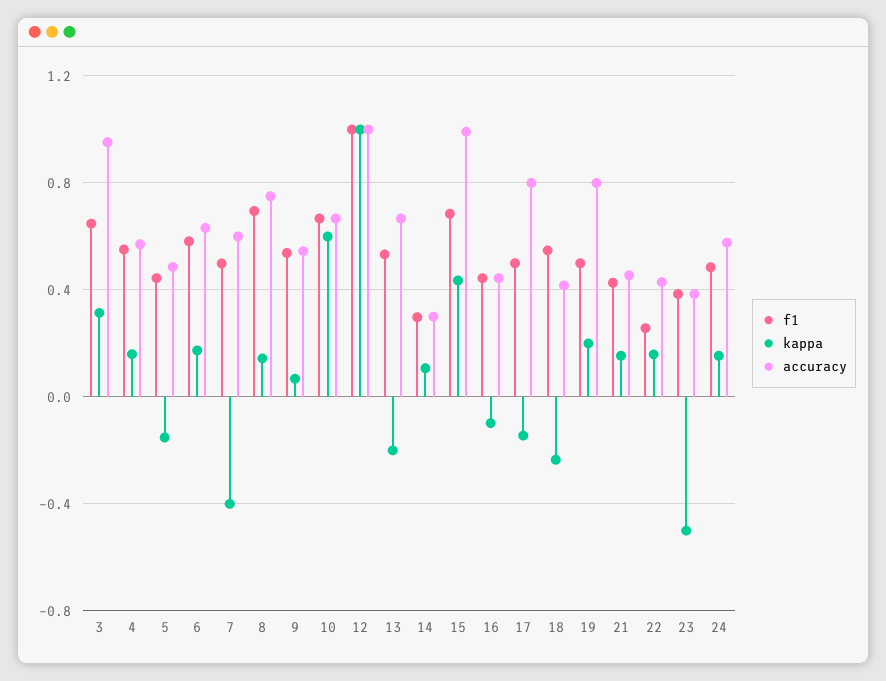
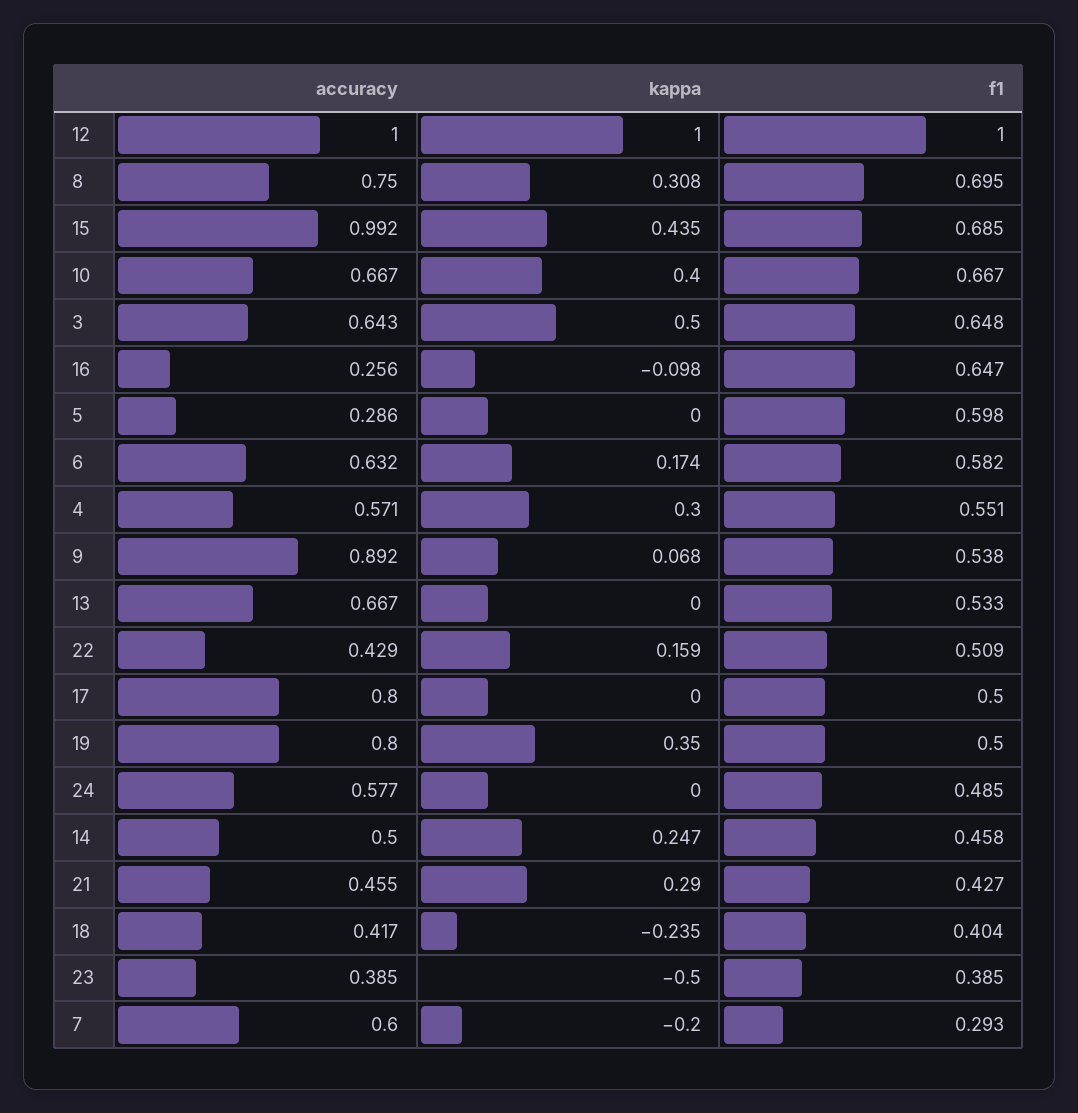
  {
    "f1": {
      "3": 0.648,
      "4": 0.551,
-     "5": 0.45,
+     "5": 0.598,
      "6": 0.582,
-     "7": 0.5,
+     "7": 0.293,
      "8": 0.695,
      "9": 0.538,
      "10": 0.667,
      "12": 1,
      "13": 0.533,
-     "14": 0.3,
+     "14": 0.458,
      "15": 0.685,
-     "16": 0.45,
+     "16": 0.647,
      "17": 0.5,
-     "18": 0.55,
+     "18": 0.404,
      "19": 0.5,
      "21": 0.427,
-     "22": 0.25,
+     "22": 0.509,
      "23": 0.385,
      "24": 0.485
    },
    "kappa": {
-     "3": 0.3,
+     "3": 0.5,
-     "4": 0.15,
+     "4": 0.3,
-     "5": -0.15,
+     "5": 0,
      "6": 0.174,
-     "7": -0.4,
+     "7": -0.2,
-     "8": 0.15,
+     "8": 0.308,
      "9": 0.068,
-     "10": 0.6,
+     "10": 0.4,
      "12": 1,
-     "13": -0.2,
+     "13": 0,
-     "14": 0.1,
+     "14": 0.247,
      "15": 0.435,
      "16": -0.098,
-     "17": -0.15,
+     "17": 0,
      "18": -0.235,
-     "19": 0.2,
+     "19": 0.35,
-     "21": 0.15,
+     "21": 0.29,
      "22": 0.159,
      "23": -0.5,
-     "24": 0.15
+     "24": 0
    },
    "accuracy": {
-     "3": 0.95,
+     "3": 0.643,
      "4": 0.571,
-     "5": 0.5,
+     "5": 0.286,
      "6": 0.632,
      "7": 0.6,
      "8": 0.75,
-     "9": 0.55,
+     "9": 0.892,
      "10": 0.667,
      "12": 1,
      "13": 0.667,
-     "14": 0.3,
+     "14": 0.5,
      "15": 0.992,
-     "16": 0.45,
+     "16": 0.256,
      "17": 0.8,
      "18": 0.417,
      "19": 0.8,
      "21": 0.455,
      "22": 0.429,
      "23": 0.385,
      "24": 0.577
    }
  }

